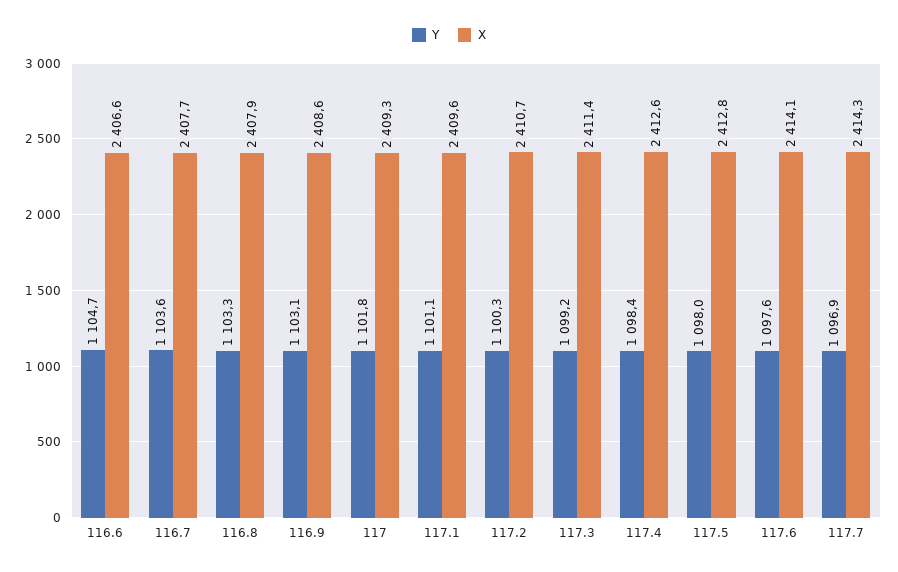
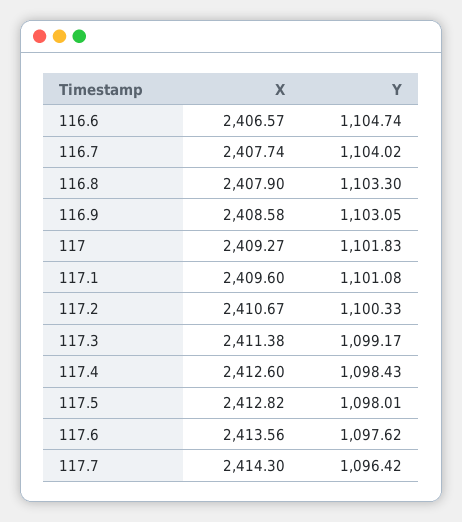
  {
    "Y": {
      "116.6": 1104.74,
-     "116.7": 1103.6,
+     "116.7": 1104.02,
      "116.8": 1103.3,
      "116.9": 1103.05,
      "117": 1101.83,
      "117.1": 1101.08,
      "117.2": 1100.33,
      "117.3": 1099.17,
      "117.4": 1098.43,
      "117.5": 1098.01,
      "117.6": 1097.62,
-     "117.7": 1096.9
+     "117.7": 1096.42
    },
    "X": {
      "116.6": 2406.57,
      "116.7": 2407.74,
      "116.8": 2407.9,
      "116.9": 2408.58,
      "117": 2409.27,
      "117.1": 2409.6,
      "117.2": 2410.67,
      "117.3": 2411.38,
      "117.4": 2412.6,
      "117.5": 2412.82,
-     "117.6": 2414.1,
+     "117.6": 2413.56,
      "117.7": 2414.3
    }
  }

